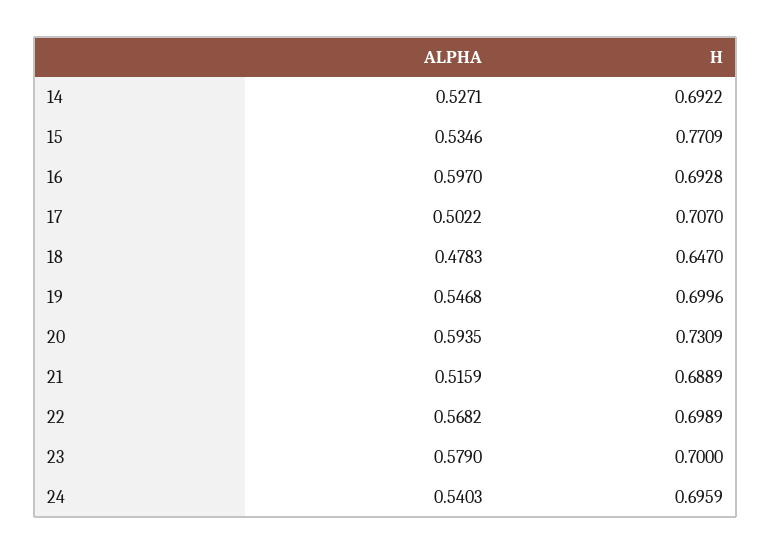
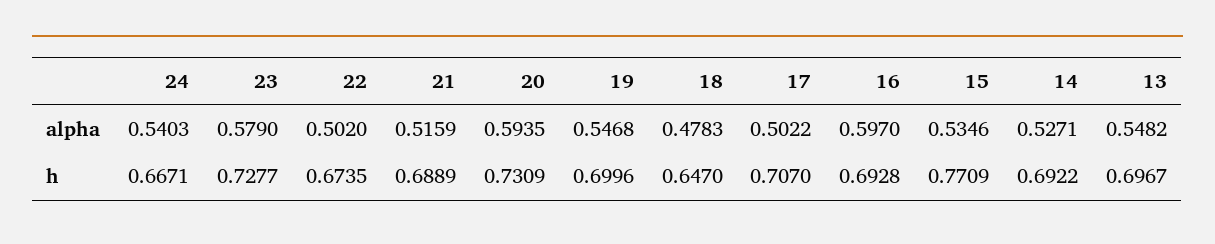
  {
    "ALPHA": {
      "14": 0.5271,
      "15": 0.5346,
      "16": 0.597,
      "17": 0.5022,
      "18": 0.4783,
      "19": 0.5468,
      "20": 0.5935,
      "21": 0.5159,
-     "22": 0.5682,
+     "22": 0.502,
      "23": 0.579,
-     "24": 0.5403
+     "24": 0.5403,
+     "13": 0.5482
    },
    "H": {
      "14": 0.6922,
      "15": 0.7709,
      "16": 0.6928,
      "17": 0.707,
      "18": 0.647,
      "19": 0.6996,
      "20": 0.7309,
      "21": 0.6889,
-     "22": 0.6989,
+     "22": 0.6735,
-     "23": 0.7,
+     "23": 0.7277,
-     "24": 0.6959
+     "24": 0.6671,
+     "13": 0.6967
    }
  }

